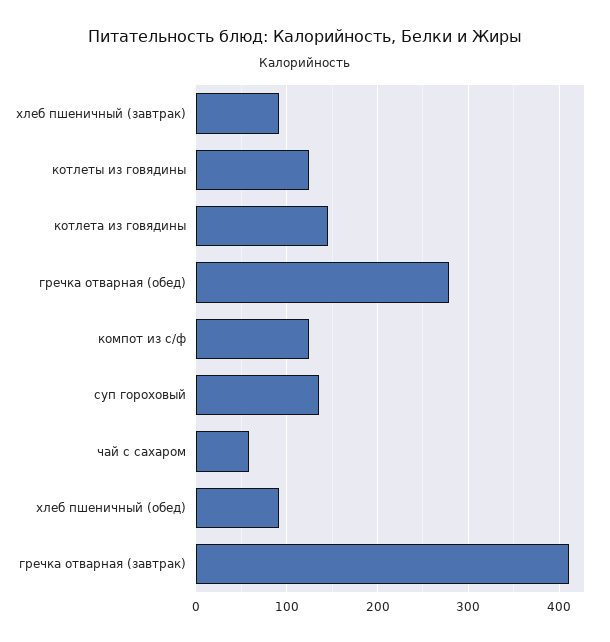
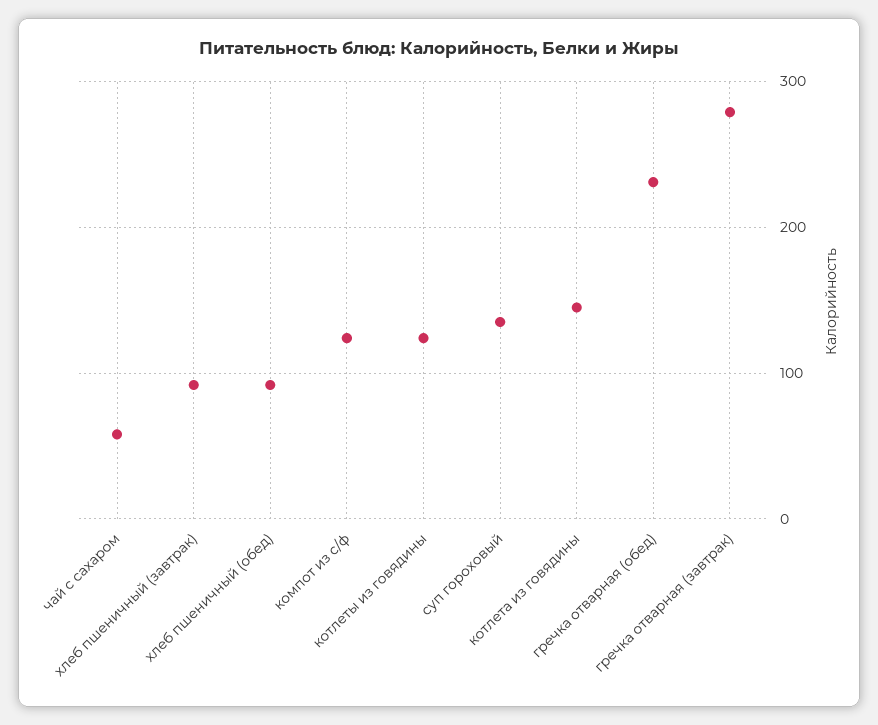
  {
    "хлеб пшеничный (завтрак)": 90,
    "котлеты из говядины": 120,
    "котлета из говядины": 150,
-   "гречка отварная (обед)": 280,
+   "гречка отварная (обед)": 230,
    "компот из с/ф": 120,
    "суп гороховый": 140,
    "чай с сахаром": 60,
    "хлеб пшеничный (обед)": 90,
-   "гречка отварная (завтрак)": 410
+   "гречка отварная (завтрак)": 280
  }

